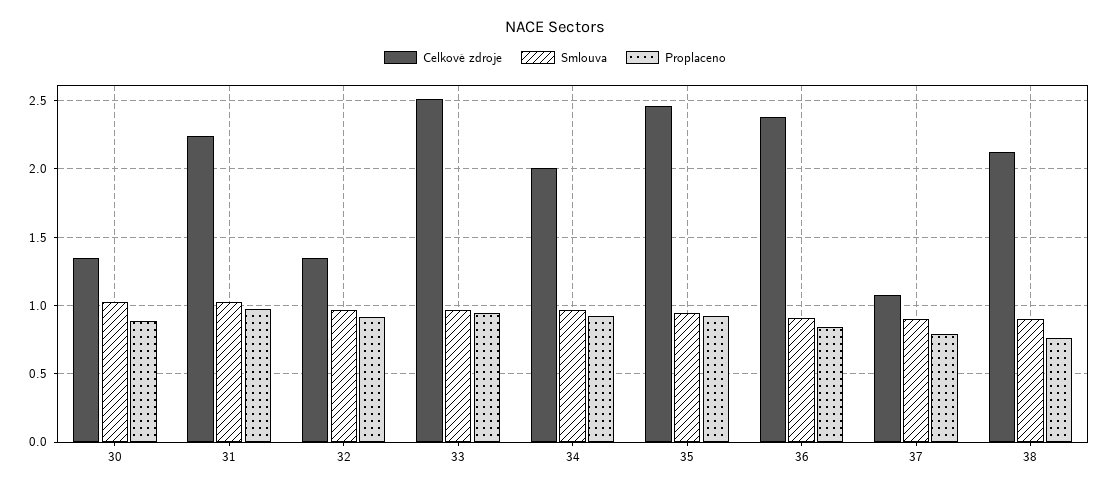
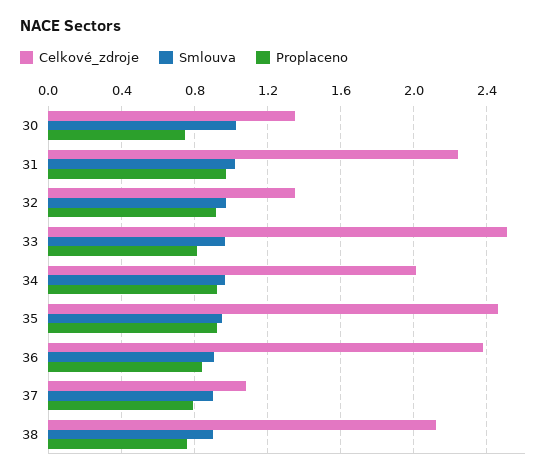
  {
    "Celkové zdroje": {
      "30": 1.35,
      "31": 2.25,
      "32": 1.35,
      "33": 2.5,
      "34": 2,
      "35": 2.45,
      "36": 2.4,
      "37": 1.1,
      "38": 2.1
    },
    "Smlouva": {
      "30": 1,
      "31": 1,
      "32": 0.95,
      "33": 0.95,
      "34": 0.95,
      "35": 0.95,
      "36": 0.9,
      "37": 0.9,
      "38": 0.9
    },
    "Proplaceno": {
-     "30": 0.9,
+     "30": 0.75,
      "31": 0.95,
      "32": 0.9,
-     "33": 0.95,
+     "33": 0.8,
      "34": 0.9,
      "35": 0.9,
      "36": 0.85,
      "37": 0.8,
      "38": 0.75
    }
  }

